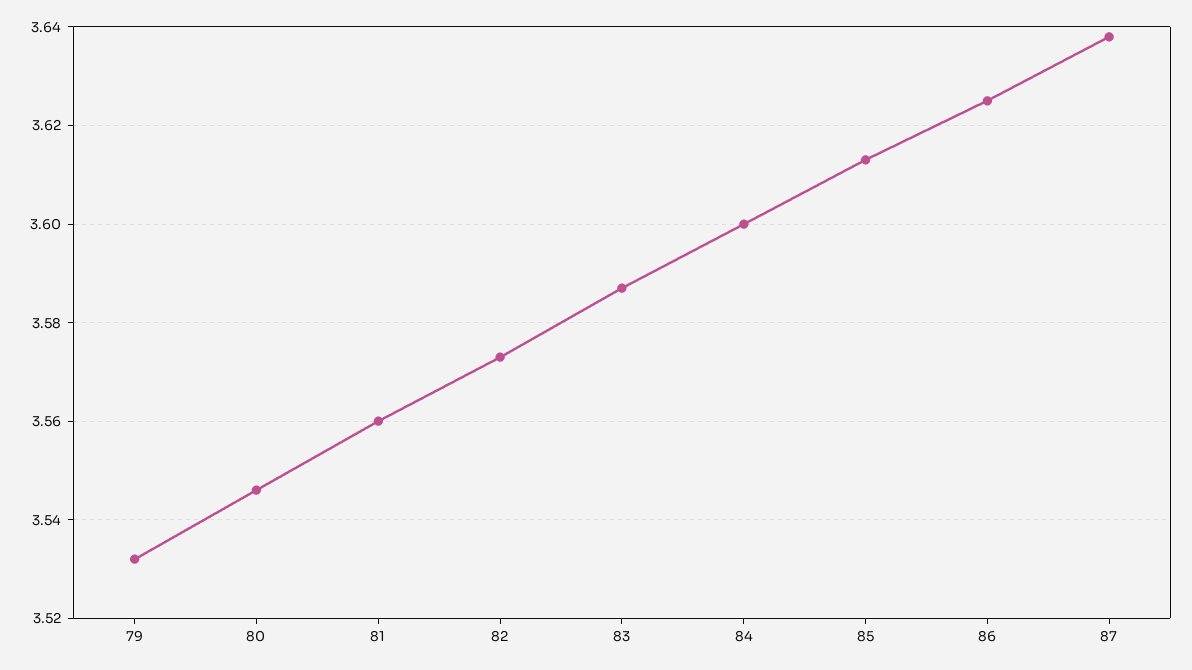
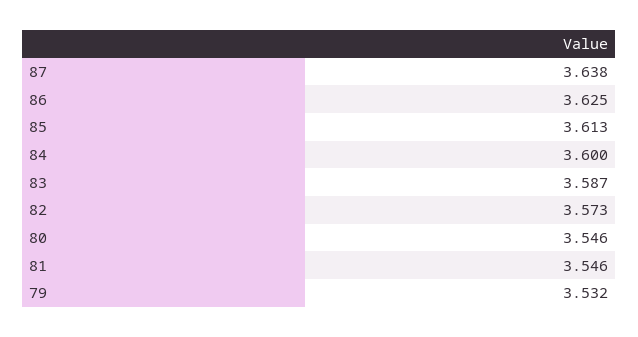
  {
    "79": 3.532,
    "80": 3.546,
-   "81": 3.56,
+   "81": 3.546,
    "82": 3.573,
    "83": 3.587,
    "84": 3.6,
    "85": 3.613,
    "86": 3.625,
    "87": 3.638
  }

